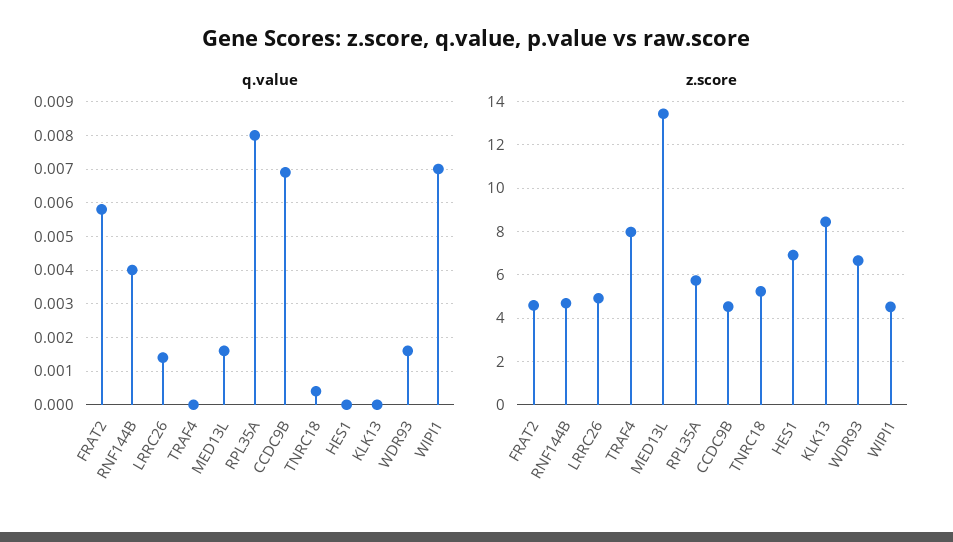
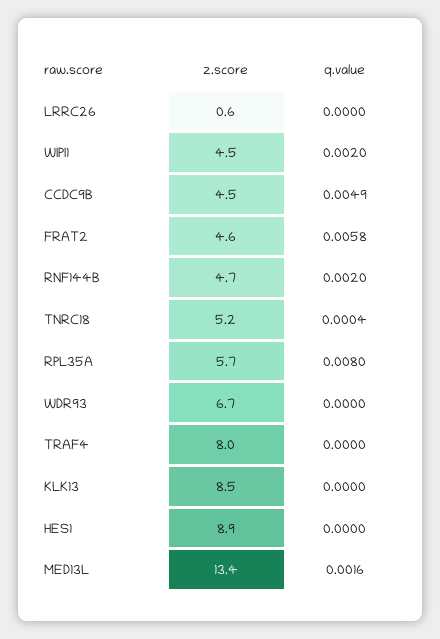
  {
    "q.value": {
      "FRAT2": 0.0058,
-     "RNF144B": 0.004,
+     "RNF144B": 0.002,
-     "LRRC26": 0.0015,
+     "LRRC26": 0,
      "TRAF4": 0,
      "MED13L": 0.0016,
      "RPL35A": 0.008,
-     "CCDC9B": 0.007,
+     "CCDC9B": 0.0049,
      "TNRC18": 0.0004,
      "HES1": 0,
      "KLK13": 0,
-     "WDR93": 0.0015,
+     "WDR93": 0,
-     "WIPI1": 0.007
+     "WIPI1": 0.002
    },
    "z.score": {
      "FRAT2": 4.6,
      "RNF144B": 4.7,
-     "LRRC26": 5,
+     "LRRC26": 0.6,
      "TRAF4": 8,
      "MED13L": 13.4,
      "RPL35A": 5.7,
      "CCDC9B": 4.5,
      "TNRC18": 5.2,
-     "HES1": 7,
+     "HES1": 8.9,
      "KLK13": 8.5,
      "WDR93": 6.7,
      "WIPI1": 4.5
    }
  }

